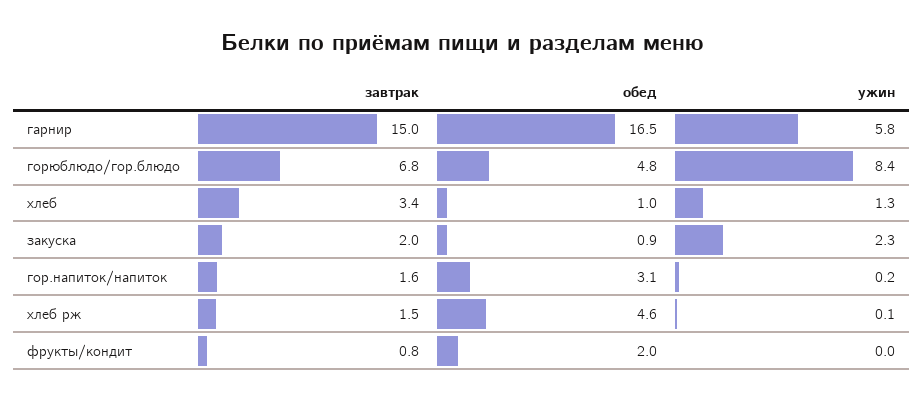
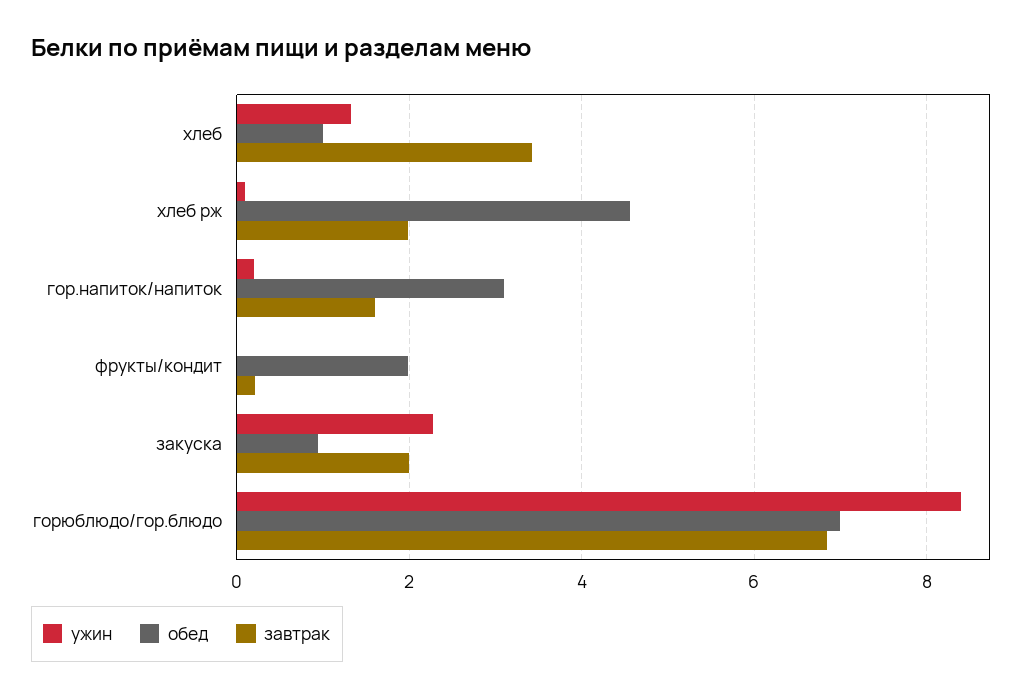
  {
    "завтрак": {
-     "гарнир": 15,
      "горюблюдо/гор.блюдо": 6.8,
      "хлеб": 3.4,
      "закуска": 2,
      "гор.напиток/напиток": 1.6,
-     "хлеб рж": 1.5,
+     "хлеб рж": 2,
-     "фрукты/кондит": 0.8
+     "фрукты/кондит": 0.2
    },
    "обед": {
-     "гарнир": 16.5,
-     "горюблюдо/гор.блюдо": 4.8,
+     "горюблюдо/гор.блюдо": 7,
      "хлеб": 1,
      "закуска": 0.9,
      "гор.напиток/напиток": 3.1,
      "хлеб рж": 4.6,
      "фрукты/кондит": 2
    },
    "ужин": {
-     "гарнир": 5.8,
      "горюблюдо/гор.блюдо": 8.4,
      "хлеб": 1.3,
      "закуска": 2.3,
      "гор.напиток/напиток": 0.2,
      "хлеб рж": 0.1,
      "фрукты/кондит": 0
    }
  }

